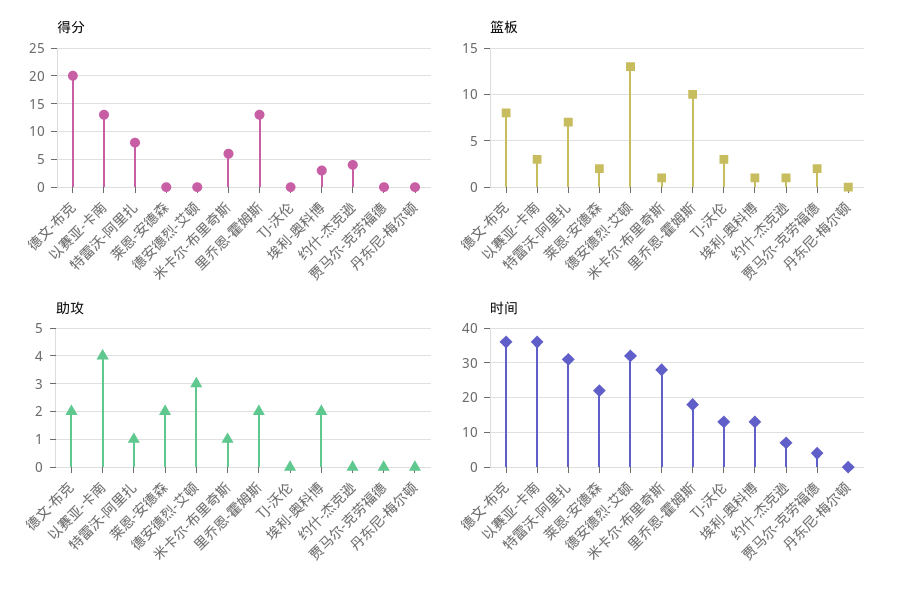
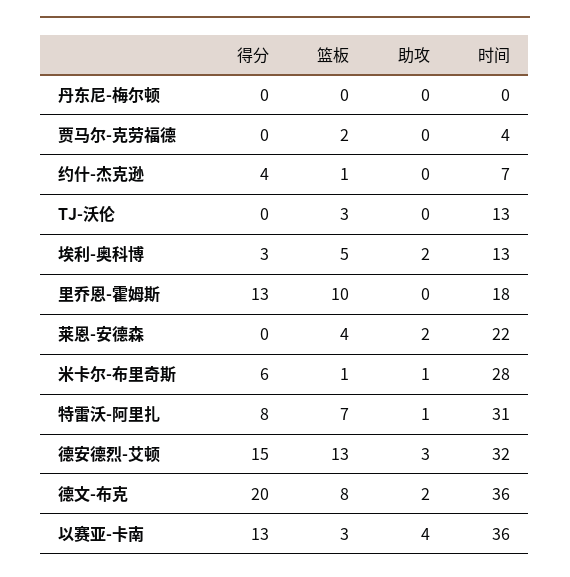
  {
    "得分": {
      "德文-布克": 20,
      "以赛亚-卡南": 13,
      "特雷沃-阿里扎": 8,
      "莱恩-安德森": 0,
-     "德安德烈-艾顿": 0,
+     "德安德烈-艾顿": 15,
      "米卡尔-布里奇斯": 6,
      "里乔恩-霍姆斯": 13,
      "TJ-沃伦": 0,
      "埃利-奥科博": 3,
      "约什-杰克逊": 4,
      "贾马尔-克劳福德": 0,
      "丹东尼-梅尔顿": 0
    },
    "篮板": {
      "德文-布克": 8,
      "以赛亚-卡南": 3,
      "特雷沃-阿里扎": 7,
-     "莱恩-安德森": 2,
+     "莱恩-安德森": 4,
      "德安德烈-艾顿": 13,
      "米卡尔-布里奇斯": 1,
      "里乔恩-霍姆斯": 10,
      "TJ-沃伦": 3,
-     "埃利-奥科博": 1,
+     "埃利-奥科博": 5,
      "约什-杰克逊": 1,
      "贾马尔-克劳福德": 2,
      "丹东尼-梅尔顿": 0
    },
    "助攻": {
      "德文-布克": 2,
      "以赛亚-卡南": 4,
      "特雷沃-阿里扎": 1,
      "莱恩-安德森": 2,
      "德安德烈-艾顿": 3,
      "米卡尔-布里奇斯": 1,
-     "里乔恩-霍姆斯": 2,
+     "里乔恩-霍姆斯": 0,
      "TJ-沃伦": 0,
      "埃利-奥科博": 2,
      "约什-杰克逊": 0,
      "贾马尔-克劳福德": 0,
      "丹东尼-梅尔顿": 0
    },
    "时间": {
      "德文-布克": 36,
      "以赛亚-卡南": 36,
      "特雷沃-阿里扎": 31,
      "莱恩-安德森": 22,
      "德安德烈-艾顿": 32,
      "米卡尔-布里奇斯": 28,
      "里乔恩-霍姆斯": 18,
      "TJ-沃伦": 13,
      "埃利-奥科博": 13,
      "约什-杰克逊": 7,
      "贾马尔-克劳福德": 4,
      "丹东尼-梅尔顿": 0
    }
  }

